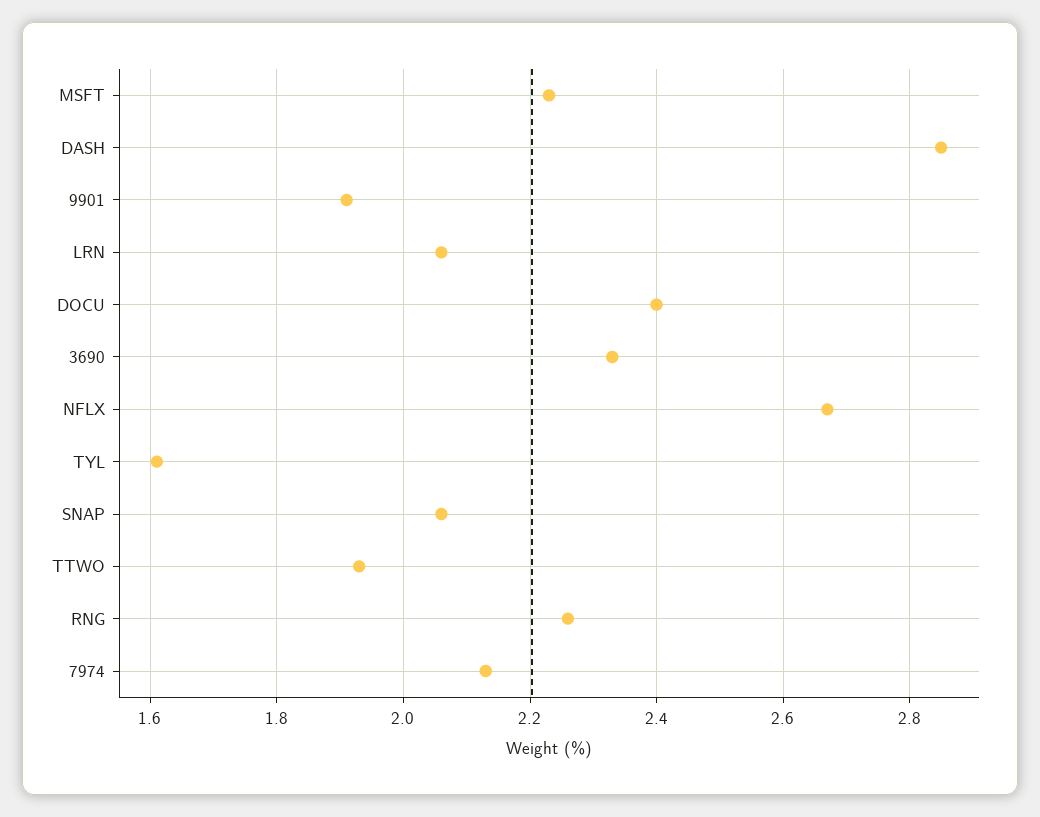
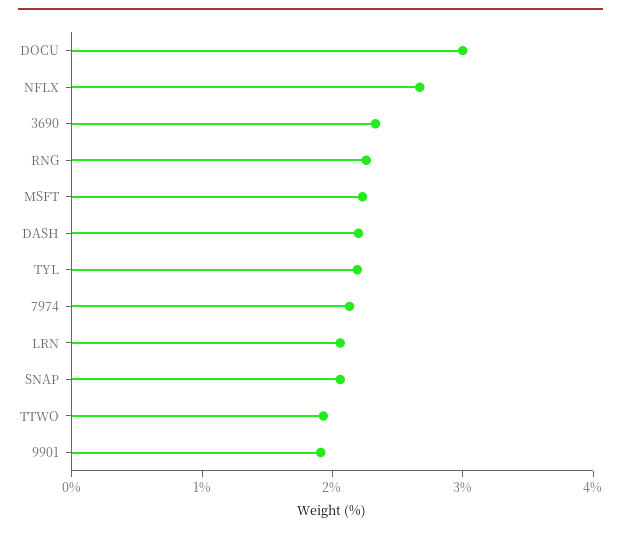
  {
    "MSFT": 2.25,
-   "DASH": 2.85,
+   "DASH": 2.2,
    "9901": 1.9,
    "LRN": 2.05,
-   "DOCU": 2.4,
+   "DOCU": 3,
    "3690": 2.35,
    "NFLX": 2.65,
-   "TYL": 1.6,
+   "TYL": 2.2,
    "SNAP": 2.05,
    "TTWO": 1.95,
    "RNG": 2.25,
    "7974": 2.15
  }

